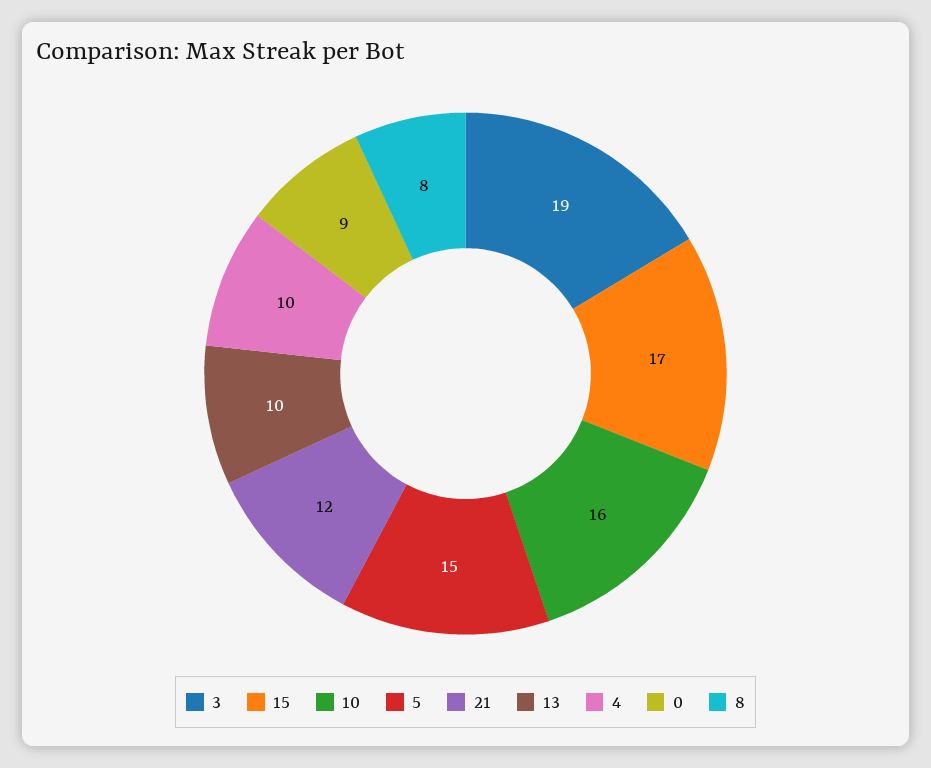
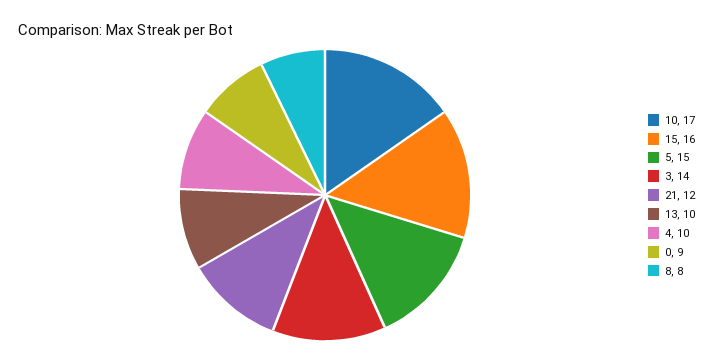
  {
-   "3": 19,
+   "3": 14,
-   "15": 17,
+   "15": 16,
-   "10": 16,
+   "10": 17,
    "5": 15,
    "21": 12,
    "13": 10,
    "4": 10,
    "0": 9,
    "8": 8
  }

